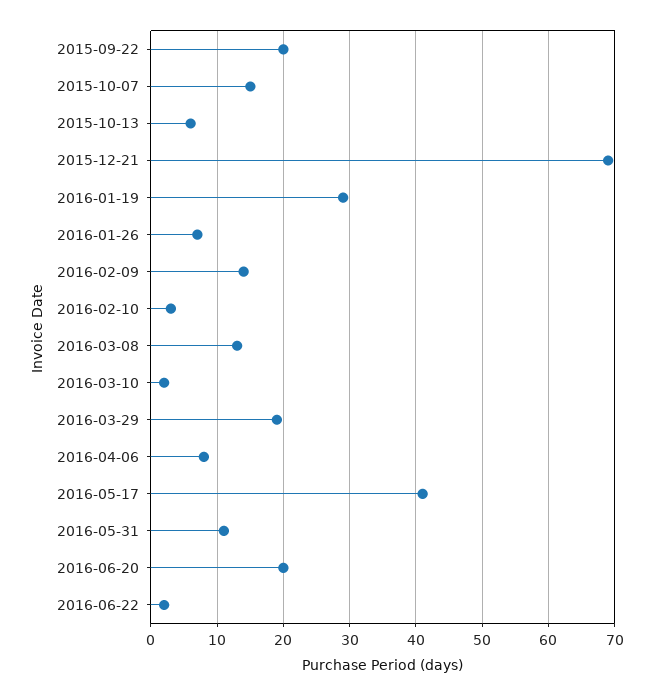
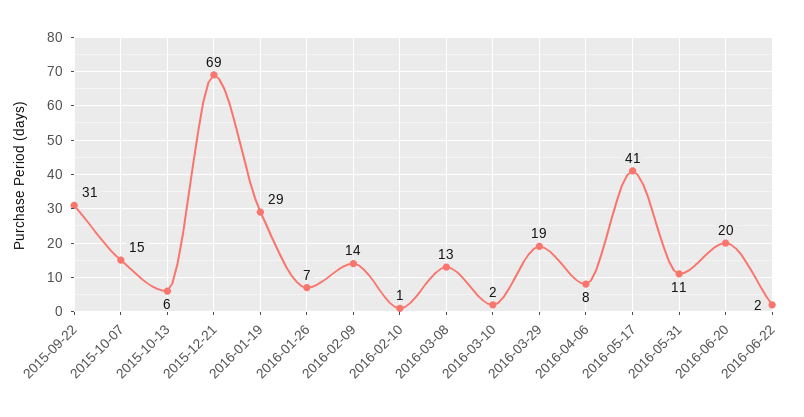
  {
-   "2015-09-22": 20,
+   "2015-09-22": 31,
    "2015-10-07": 15,
    "2015-10-13": 6,
    "2015-12-21": 69,
    "2016-01-19": 29,
    "2016-01-26": 7,
    "2016-02-09": 14,
-   "2016-02-10": 3,
+   "2016-02-10": 1,
    "2016-03-08": 13,
    "2016-03-10": 2,
    "2016-03-29": 19,
    "2016-04-06": 8,
    "2016-05-17": 41,
    "2016-05-31": 11,
    "2016-06-20": 20,
    "2016-06-22": 2
  }

